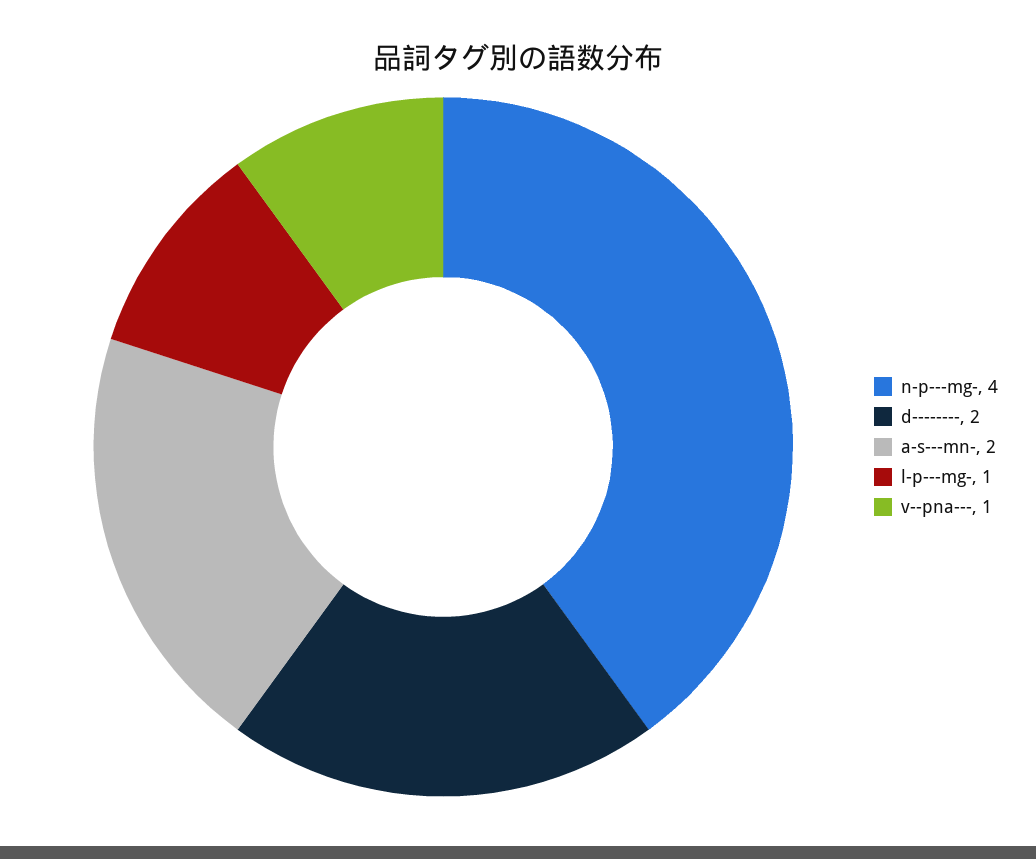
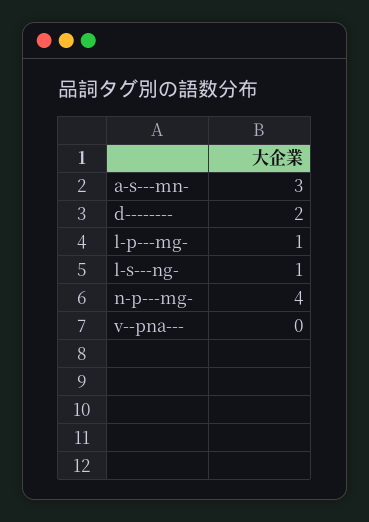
  {
    "n-p---mg-": 4,
    "d--------": 2,
-   "a-s---mn-": 2,
+   "a-s---mn-": 3,
    "l-p---mg-": 1,
-   "v--pna---": 1
+   "v--pna---": 0,
+   "l-s---ng-": 1
  }

